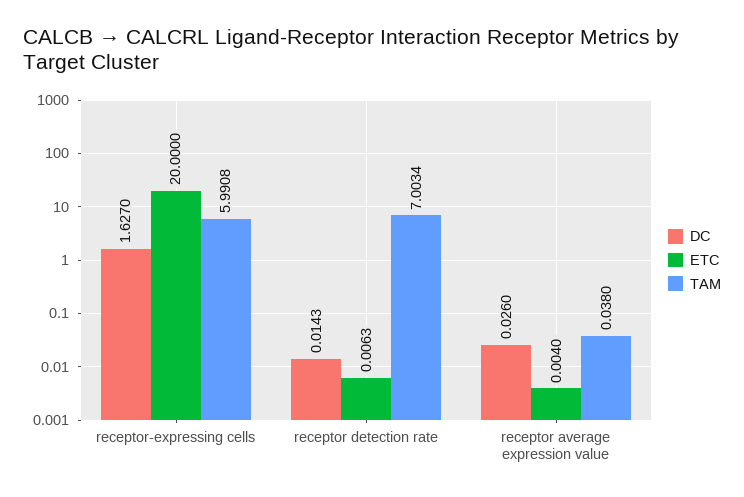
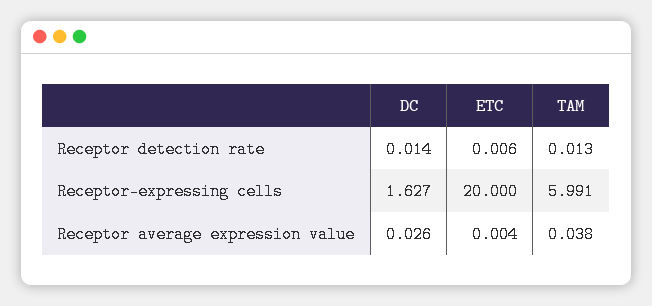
  {
    "DC": {
      "receptor-expressing cells": 1.627,
      "receptor detection rate": 0.0143,
      "receptor average expression value": 0.026
    },
    "ETC": {
      "receptor-expressing cells": 20,
      "receptor detection rate": 0.0063,
      "receptor average expression value": 0.004
    },
    "TAM": {
      "receptor-expressing cells": 5.9908,
-     "receptor detection rate": 7.0034,
+     "receptor detection rate": 0.013,
      "receptor average expression value": 0.038
    }
  }

